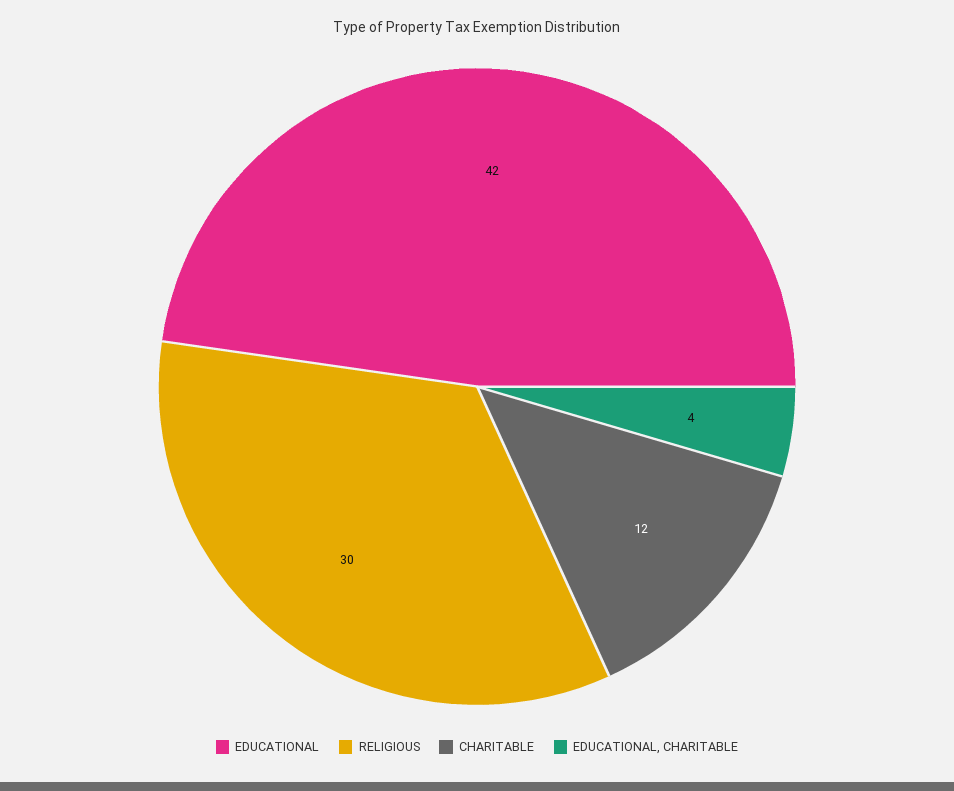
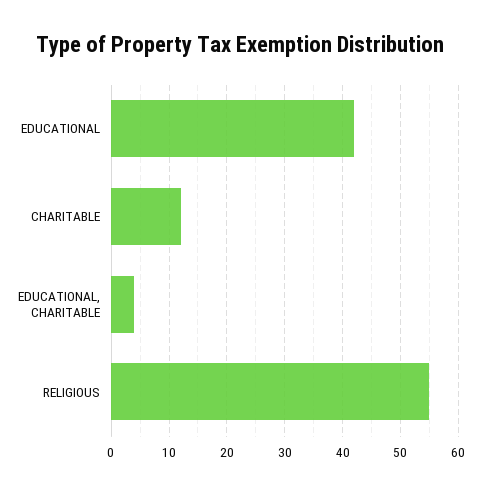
  {
    "EDUCATIONAL": 42,
-   "RELIGIOUS": 30,
+   "RELIGIOUS": 55,
    "CHARITABLE": 12,
    "EDUCATIONAL, CHARITABLE": 4
  }

